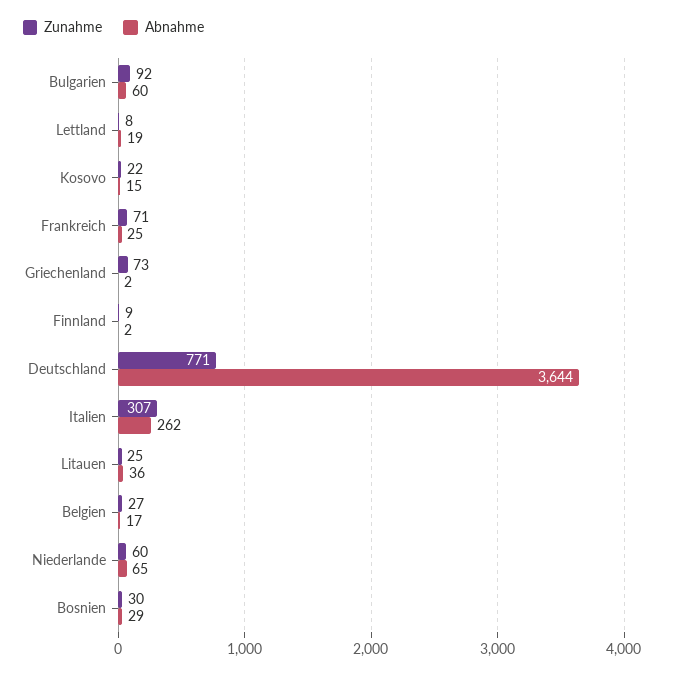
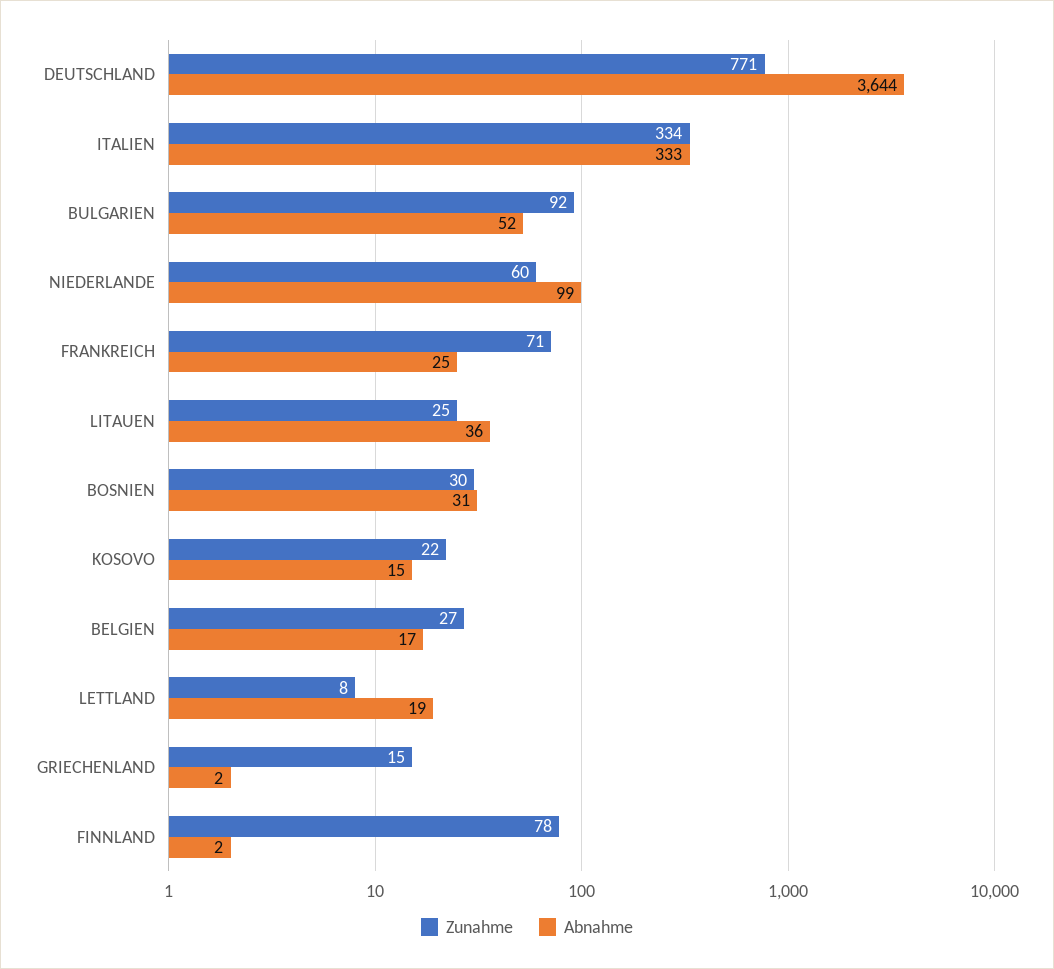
  {
    "Zunahme": {
      "Bulgarien": 92,
      "Lettland": 8,
      "Kosovo": 22,
      "Frankreich": 71,
-     "Griechenland": 73,
+     "Griechenland": 15,
-     "Finnland": 9,
+     "Finnland": 78,
      "Deutschland": 771,
-     "Italien": 307,
+     "Italien": 334,
      "Litauen": 25,
      "Belgien": 27,
      "Niederlande": 60,
      "Bosnien": 30
    },
    "Abnahme": {
-     "Bulgarien": 60,
+     "Bulgarien": 52,
      "Lettland": 19,
      "Kosovo": 15,
      "Frankreich": 25,
      "Griechenland": 2,
      "Finnland": 2,
      "Deutschland": 3644,
-     "Italien": 262,
+     "Italien": 333,
      "Litauen": 36,
      "Belgien": 17,
-     "Niederlande": 65,
+     "Niederlande": 99,
-     "Bosnien": 29
+     "Bosnien": 31
    }
  }

